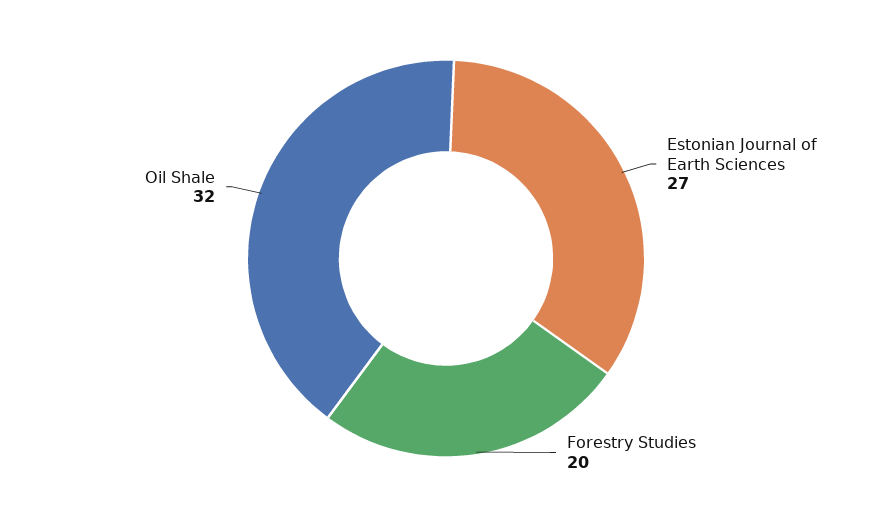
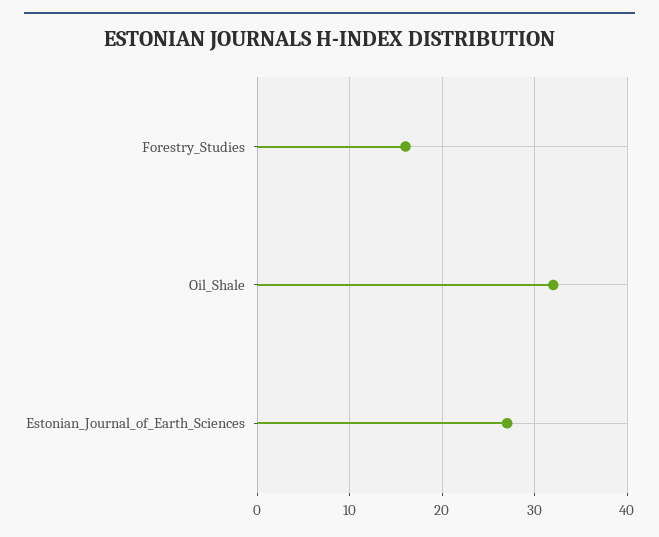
  {
    "Estonian Journal of Earth Sciences": 27,
-   "Forestry Studies": 20,
+   "Forestry Studies": 16,
    "Oil Shale": 32
  }

